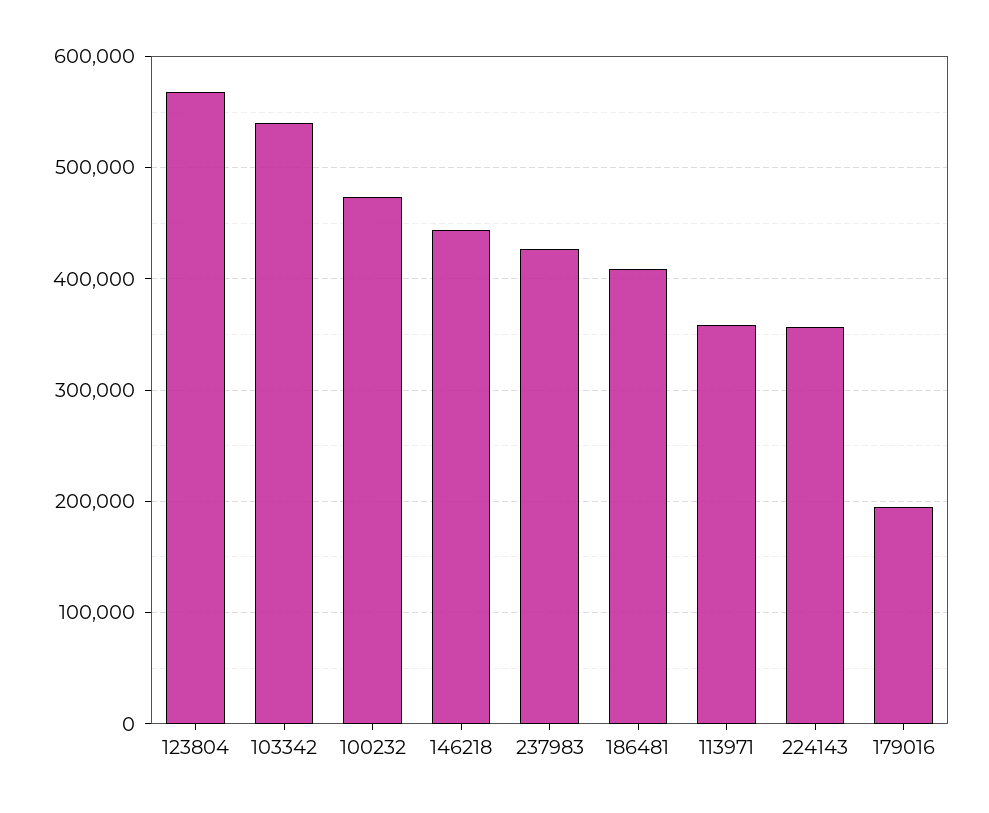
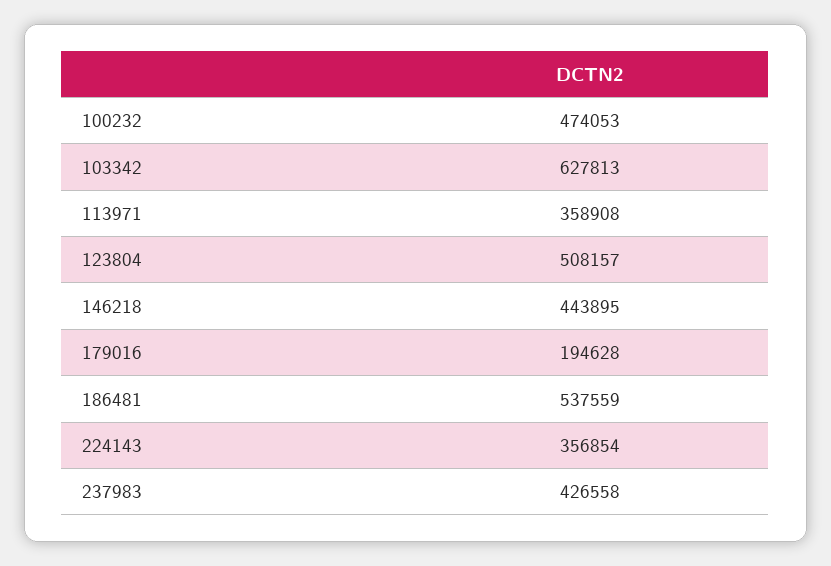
  {
-   "123804": 570000,
+   "123804": 508157,
-   "103342": 540000,
+   "103342": 627813,
    "100232": 474053,
    "146218": 443895,
    "237983": 426558,
-   "186481": 410000,
+   "186481": 537559,
    "113971": 358908,
    "224143": 356854,
    "179016": 194628
  }

